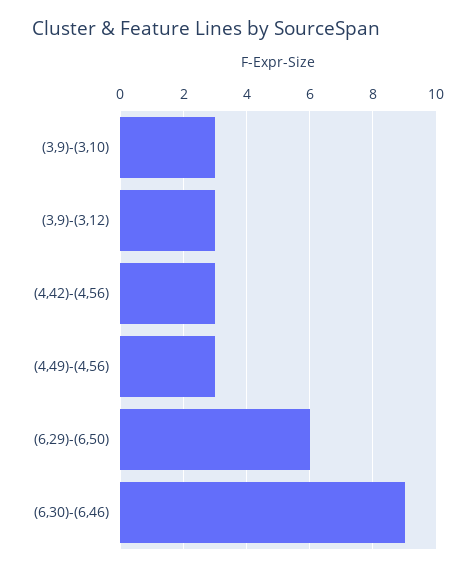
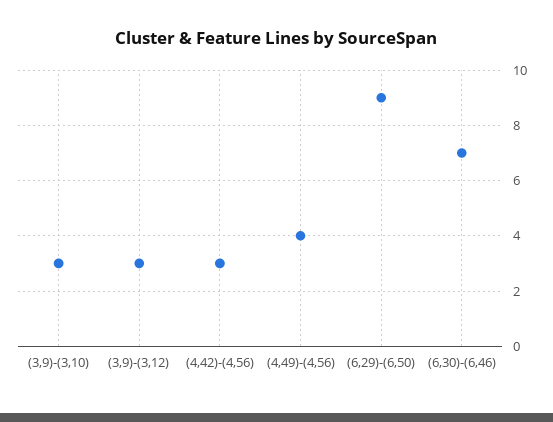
  {
    "(3,9)-(3,10)": 3,
    "(3,9)-(3,12)": 3,
    "(4,42)-(4,56)": 3,
-   "(4,49)-(4,56)": 3,
+   "(4,49)-(4,56)": 4,
-   "(6,29)-(6,50)": 6,
+   "(6,29)-(6,50)": 9,
-   "(6,30)-(6,46)": 9
+   "(6,30)-(6,46)": 7
  }

